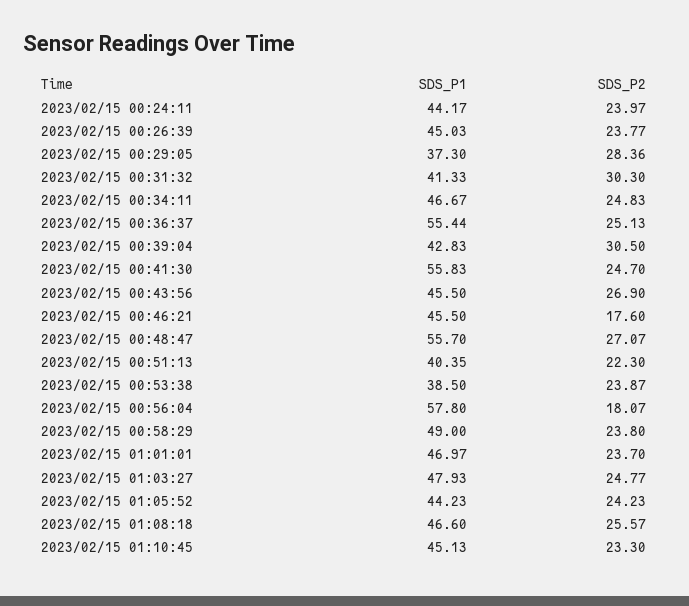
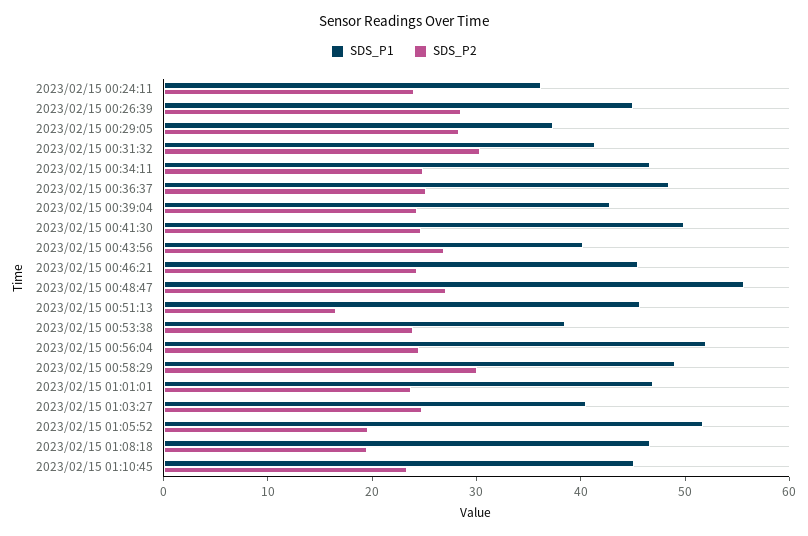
  {
    "SDS_P1": {
-     "2023/02/15 00:24:11": 44.17,
+     "2023/02/15 00:24:11": 36,
      "2023/02/15 00:26:39": 45.03,
      "2023/02/15 00:29:05": 37.3,
      "2023/02/15 00:31:32": 41.33,
      "2023/02/15 00:34:11": 46.67,
-     "2023/02/15 00:36:37": 55.44,
+     "2023/02/15 00:36:37": 48,
      "2023/02/15 00:39:04": 42.83,
-     "2023/02/15 00:41:30": 55.83,
+     "2023/02/15 00:41:30": 50,
-     "2023/02/15 00:43:56": 45.5,
+     "2023/02/15 00:43:56": 40,
      "2023/02/15 00:46:21": 45.5,
      "2023/02/15 00:48:47": 55.7,
-     "2023/02/15 00:51:13": 40.35,
+     "2023/02/15 00:51:13": 46,
      "2023/02/15 00:53:38": 38.5,
-     "2023/02/15 00:56:04": 57.8,
+     "2023/02/15 00:56:04": 52,
      "2023/02/15 00:58:29": 49,
      "2023/02/15 01:01:01": 46.97,
-     "2023/02/15 01:03:27": 47.93,
+     "2023/02/15 01:03:27": 40,
-     "2023/02/15 01:05:52": 44.23,
+     "2023/02/15 01:05:52": 52,
      "2023/02/15 01:08:18": 46.6,
      "2023/02/15 01:10:45": 45.13
    },
    "SDS_P2": {
      "2023/02/15 00:24:11": 23.97,
-     "2023/02/15 00:26:39": 23.77,
+     "2023/02/15 00:26:39": 28,
      "2023/02/15 00:29:05": 28.36,
      "2023/02/15 00:31:32": 30.3,
      "2023/02/15 00:34:11": 24.83,
      "2023/02/15 00:36:37": 25.13,
-     "2023/02/15 00:39:04": 30.5,
+     "2023/02/15 00:39:04": 24,
      "2023/02/15 00:41:30": 24.7,
      "2023/02/15 00:43:56": 26.9,
-     "2023/02/15 00:46:21": 17.6,
+     "2023/02/15 00:46:21": 24,
      "2023/02/15 00:48:47": 27.07,
-     "2023/02/15 00:51:13": 22.3,
+     "2023/02/15 00:51:13": 16,
      "2023/02/15 00:53:38": 23.87,
-     "2023/02/15 00:56:04": 18.07,
+     "2023/02/15 00:56:04": 24,
-     "2023/02/15 00:58:29": 23.8,
+     "2023/02/15 00:58:29": 30,
      "2023/02/15 01:01:01": 23.7,
      "2023/02/15 01:03:27": 24.77,
-     "2023/02/15 01:05:52": 24.23,
+     "2023/02/15 01:05:52": 20,
-     "2023/02/15 01:08:18": 25.57,
+     "2023/02/15 01:08:18": 20,
      "2023/02/15 01:10:45": 23.3
    }
  }

